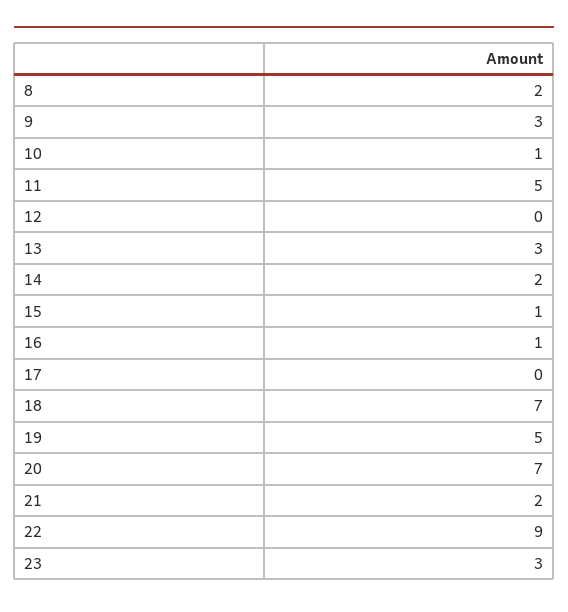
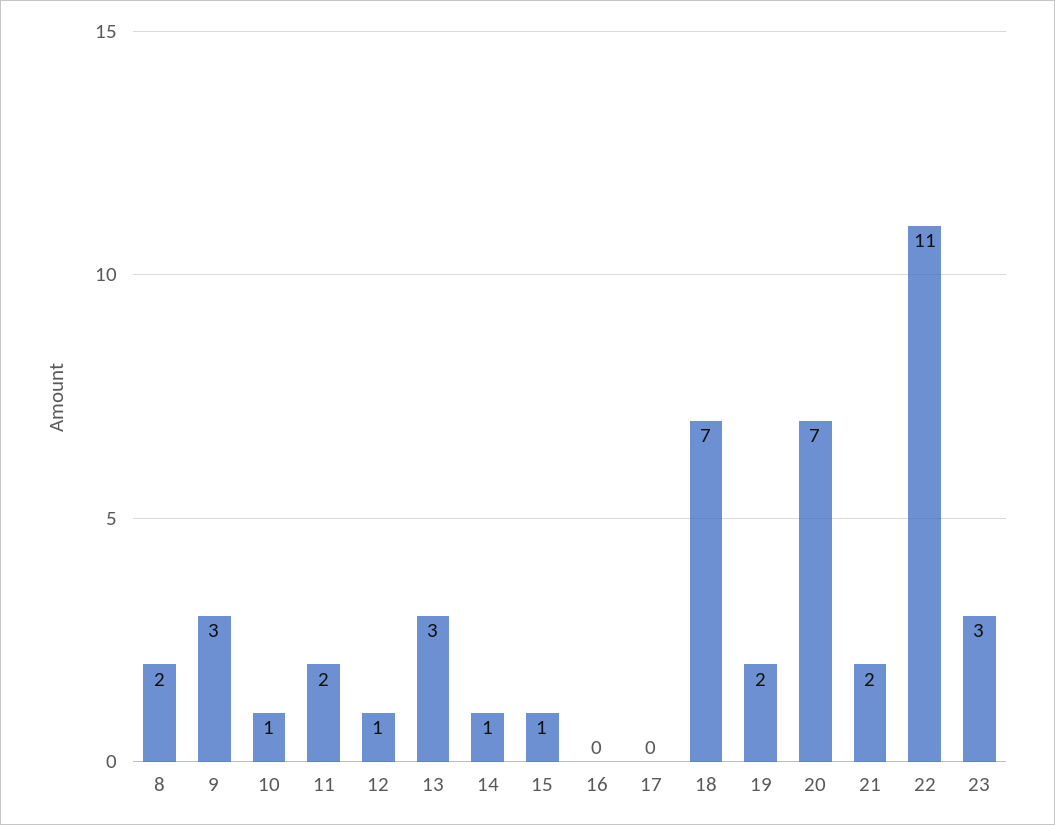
  {
    "8": 2,
    "9": 3,
    "10": 1,
-   "11": 5,
+   "11": 2,
-   "12": 0,
+   "12": 1,
    "13": 3,
-   "14": 2,
+   "14": 1,
    "15": 1,
-   "16": 1,
+   "16": 0,
    "17": 0,
    "18": 7,
-   "19": 5,
+   "19": 2,
    "20": 7,
    "21": 2,
-   "22": 9,
+   "22": 11,
    "23": 3
  }

